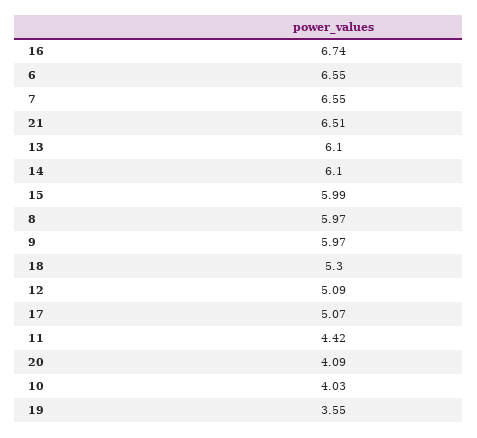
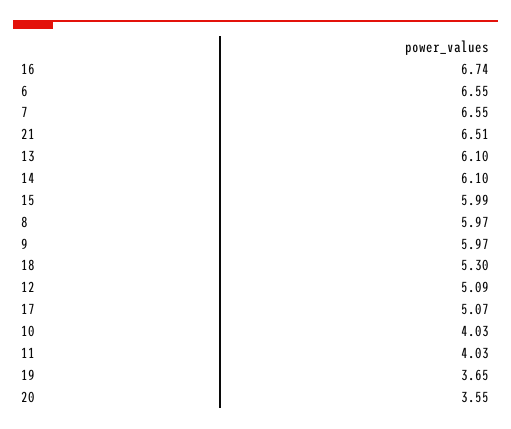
  {
    "16": 6.74,
    "6": 6.55,
    "7": 6.55,
    "21": 6.51,
    "13": 6.1,
    "14": 6.1,
    "15": 5.99,
    "8": 5.97,
    "9": 5.97,
    "18": 5.3,
    "12": 5.09,
    "17": 5.07,
-   "11": 4.42,
+   "11": 4.03,
-   "20": 4.09,
+   "20": 3.55,
    "10": 4.03,
-   "19": 3.55
+   "19": 3.65
  }

